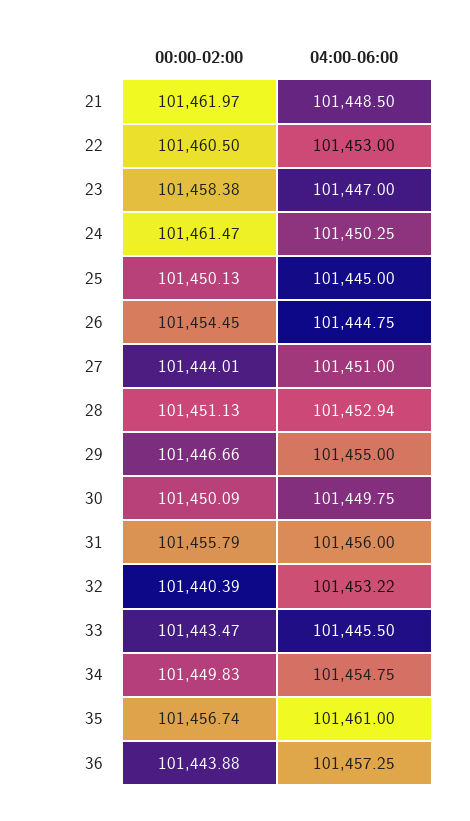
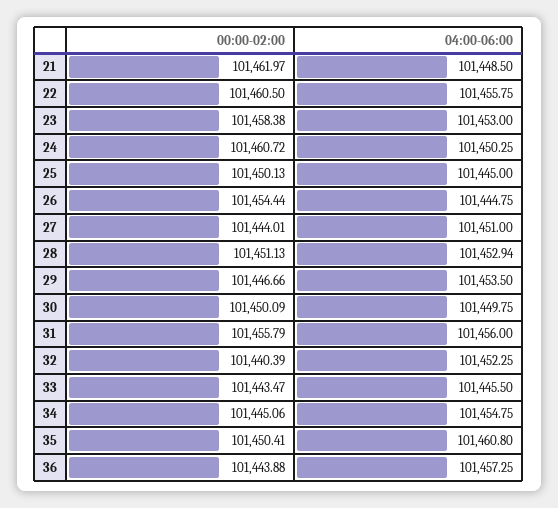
  {
    "00:00-02:00": {
      "21": 101461.97,
      "22": 101460.5,
      "23": 101458.38,
-     "24": 101461.47,
+     "24": 101460.72,
      "25": 101450.13,
-     "26": 101454.45,
+     "26": 101454.44,
      "27": 101444.01,
      "28": 101451.13,
      "29": 101446.66,
      "30": 101450.09,
      "31": 101455.79,
      "32": 101440.39,
      "33": 101443.47,
-     "34": 101449.83,
+     "34": 101445.06,
-     "35": 101456.74,
+     "35": 101450.41,
      "36": 101443.88
    },
    "04:00-06:00": {
      "21": 101448.5,
-     "22": 101453,
+     "22": 101455.75,
-     "23": 101447,
+     "23": 101453,
      "24": 101450.25,
      "25": 101445,
      "26": 101444.75,
      "27": 101451,
      "28": 101452.94,
-     "29": 101455,
+     "29": 101453.5,
      "30": 101449.75,
      "31": 101456,
-     "32": 101453.22,
+     "32": 101452.25,
      "33": 101445.5,
      "34": 101454.75,
-     "35": 101461,
+     "35": 101460.8,
      "36": 101457.25
    }
  }

